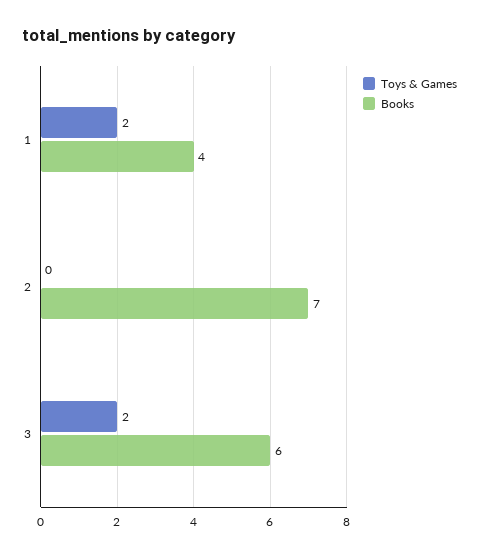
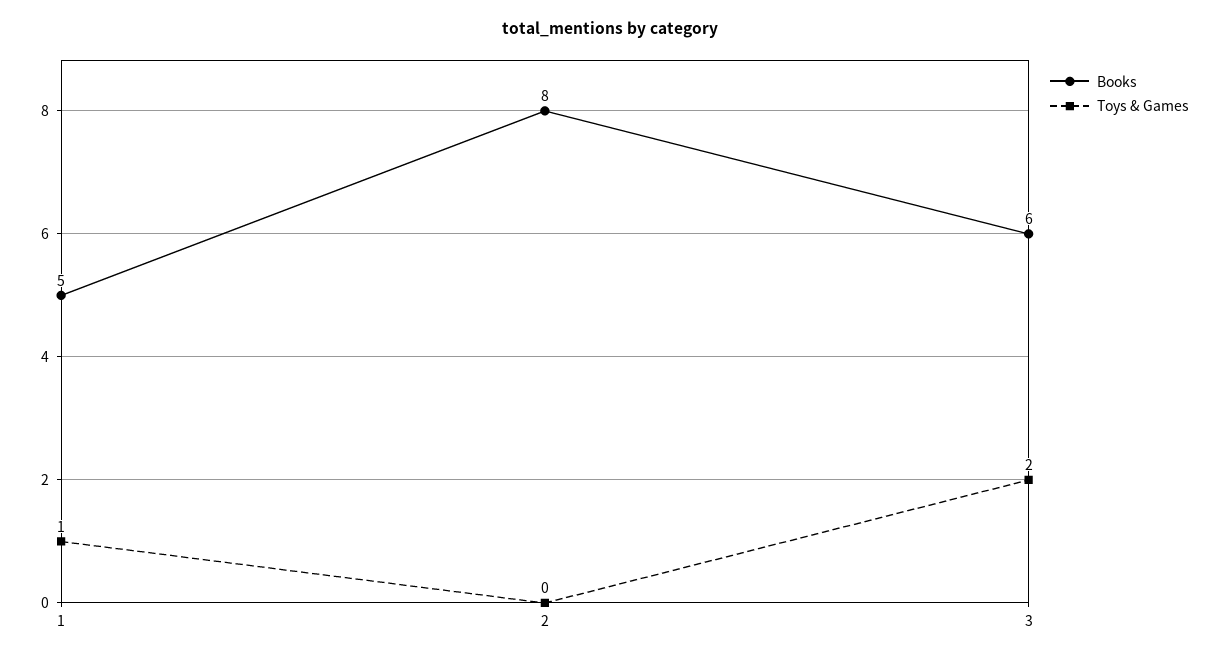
  {
    "Toys & Games": {
-     "1": 2,
+     "1": 1,
      "2": 0,
      "3": 2
    },
    "Books": {
-     "1": 4,
+     "1": 5,
-     "2": 7,
+     "2": 8,
      "3": 6
    }
  }

